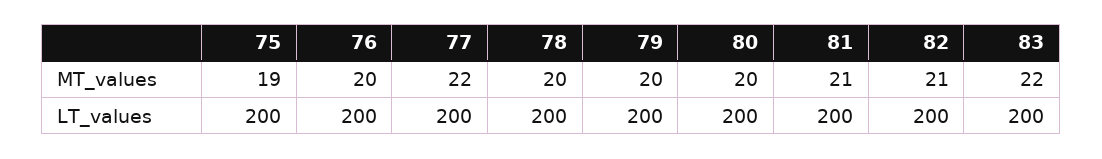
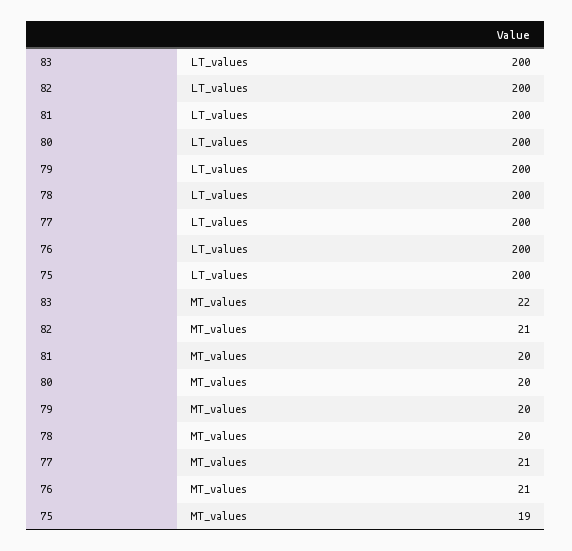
  {
    "75": {
      "MT_values": 19,
      "LT_values": 200
    },
    "76": {
-     "MT_values": 20,
+     "MT_values": 21,
      "LT_values": 200
    },
    "77": {
-     "MT_values": 22,
+     "MT_values": 21,
      "LT_values": 200
    },
    "78": {
      "MT_values": 20,
      "LT_values": 200
    },
    "79": {
      "MT_values": 20,
      "LT_values": 200
    },
    "80": {
      "MT_values": 20,
      "LT_values": 200
    },
    "81": {
-     "MT_values": 21,
+     "MT_values": 20,
      "LT_values": 200
    },
    "82": {
      "MT_values": 21,
      "LT_values": 200
    },
    "83": {
      "MT_values": 22,
      "LT_values": 200
    }
  }

